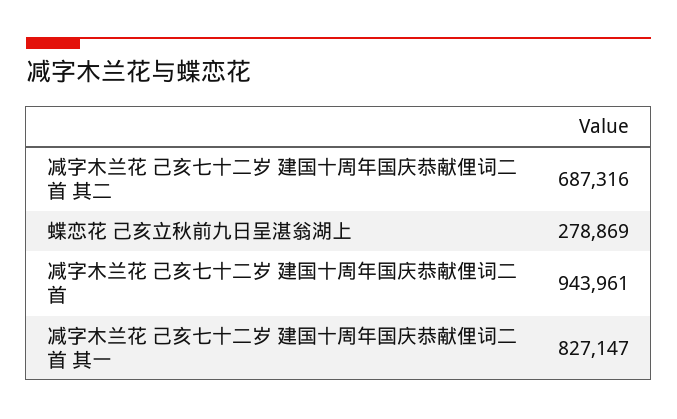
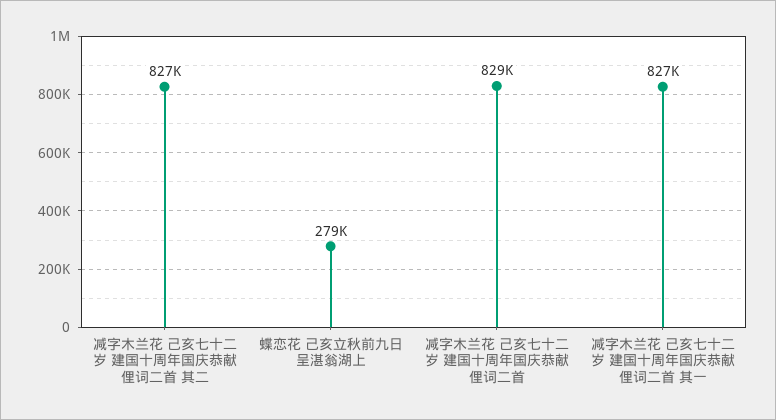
  {
-   "减字木兰花 己亥七十二岁 建国十周年国庆恭献俚词二首 其二": 687316,
+   "减字木兰花 己亥七十二岁 建国十周年国庆恭献俚词二首 其二": 827000,
    "蝶恋花 己亥立秋前九日呈湛翁湖上": 278869,
-   "减字木兰花 己亥七十二岁 建国十周年国庆恭献俚词二首": 943961,
+   "减字木兰花 己亥七十二岁 建国十周年国庆恭献俚词二首": 829000,
    "减字木兰花 己亥七十二岁 建国十周年国庆恭献俚词二首 其一": 827147
  }

